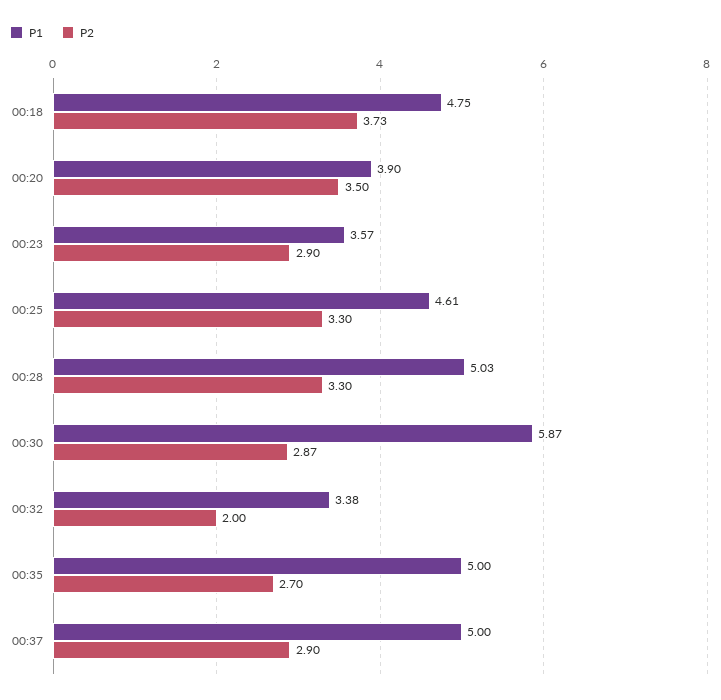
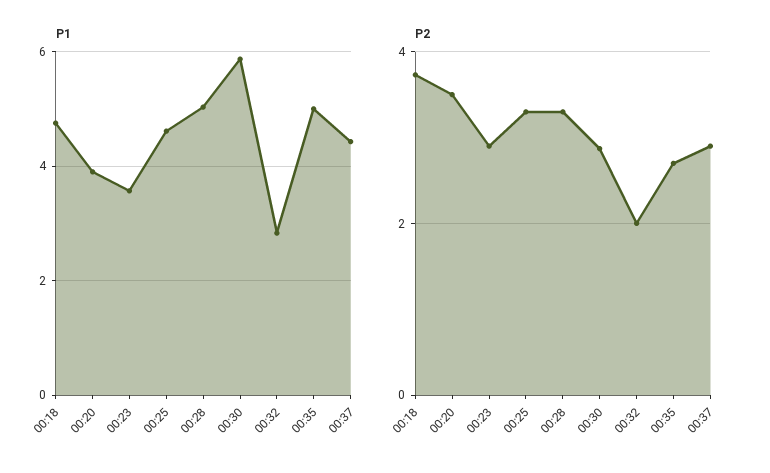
  {
    "P1": {
      "00:18": 4.75,
      "00:20": 3.9,
      "00:23": 3.57,
      "00:25": 4.61,
      "00:28": 5.03,
      "00:30": 5.87,
-     "00:32": 3.38,
+     "00:32": 2.8,
      "00:35": 5,
-     "00:37": 5
+     "00:37": 4.4
    },
    "P2": {
      "00:18": 3.73,
      "00:20": 3.5,
      "00:23": 2.9,
      "00:25": 3.3,
      "00:28": 3.3,
      "00:30": 2.87,
      "00:32": 2,
      "00:35": 2.7,
      "00:37": 2.9
    }
  }

